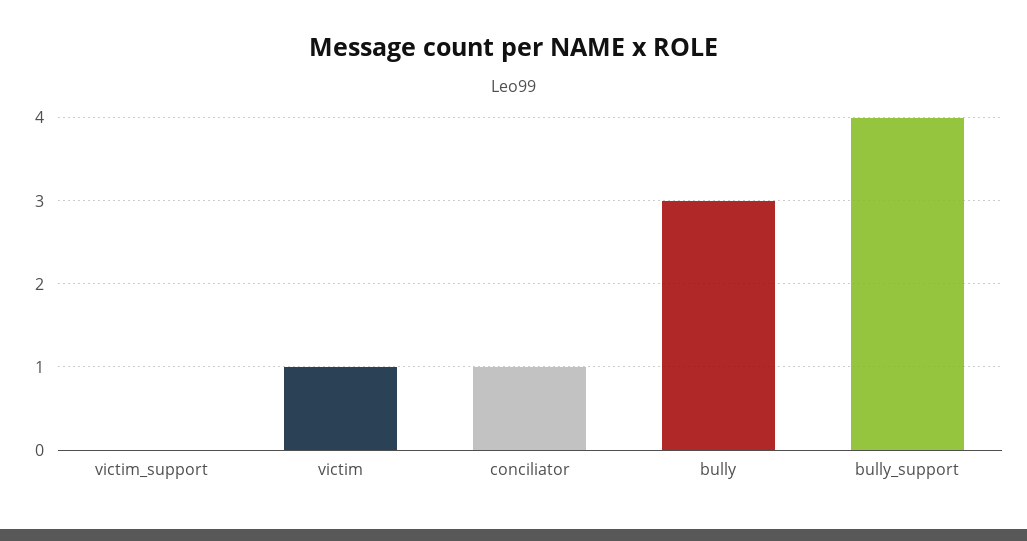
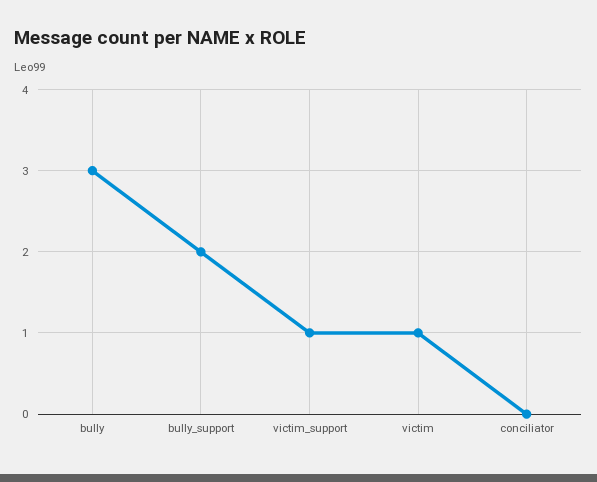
  {
-   "victim_support": 0,
+   "victim_support": 1,
    "victim": 1,
-   "conciliator": 1,
+   "conciliator": 0,
    "bully": 3,
-   "bully_support": 4
+   "bully_support": 2
  }

